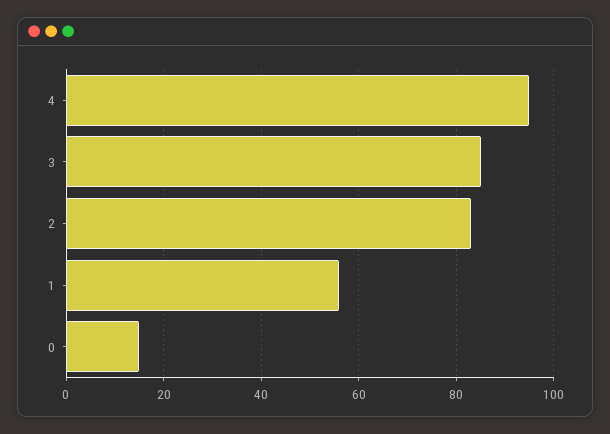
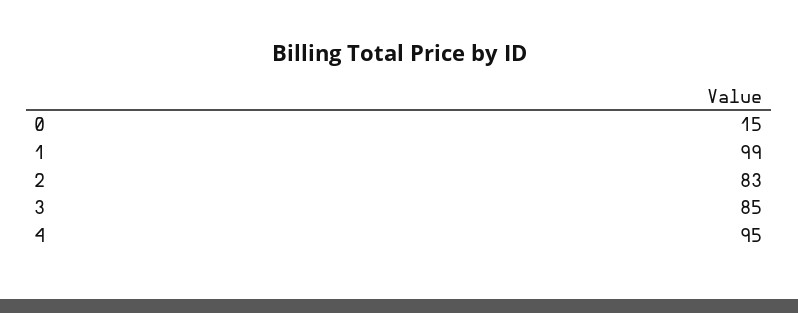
  {
    "4": 95,
    "3": 85,
    "2": 83,
-   "1": 55,
+   "1": 99,
    "0": 15
  }

